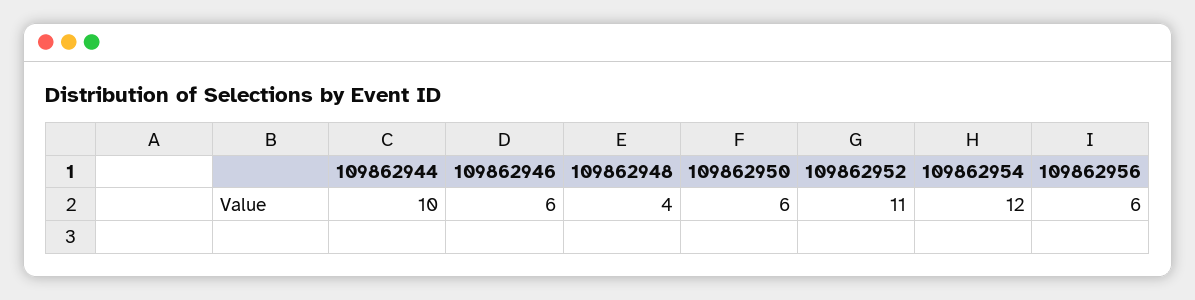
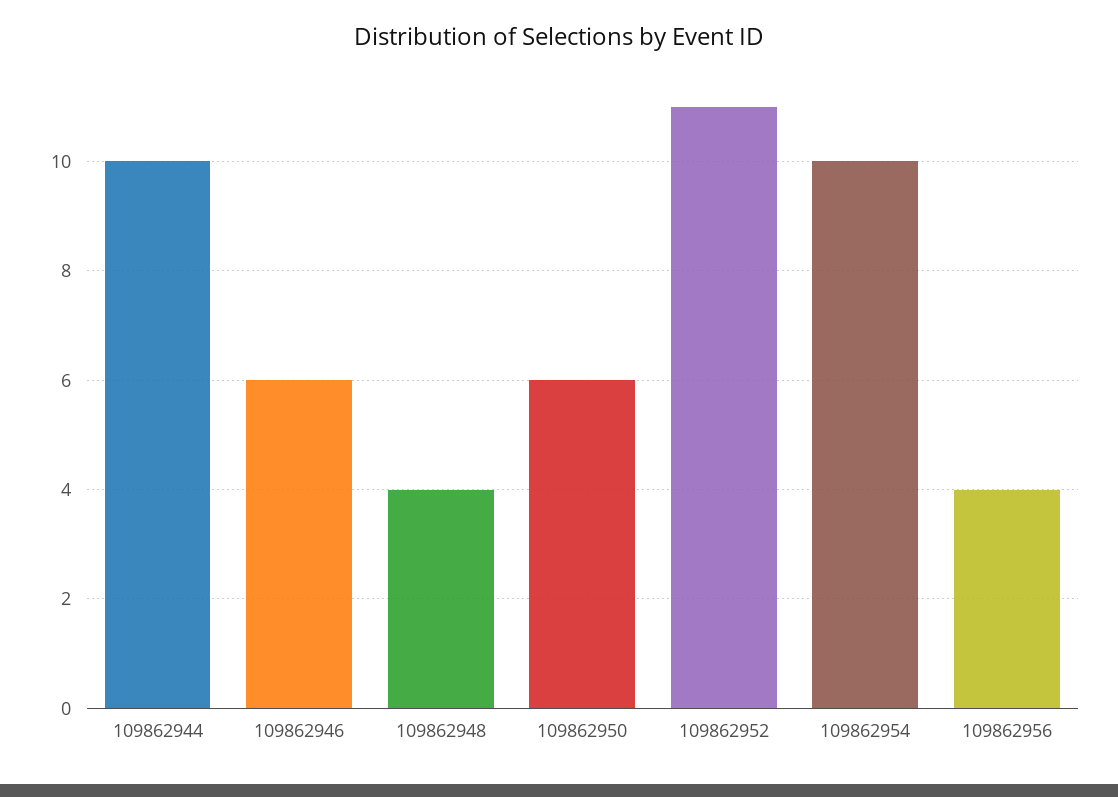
  {
    "109862944": 10,
    "109862946": 6,
    "109862948": 4,
    "109862950": 6,
    "109862952": 11,
-   "109862954": 12,
+   "109862954": 10,
-   "109862956": 6
+   "109862956": 4
  }

